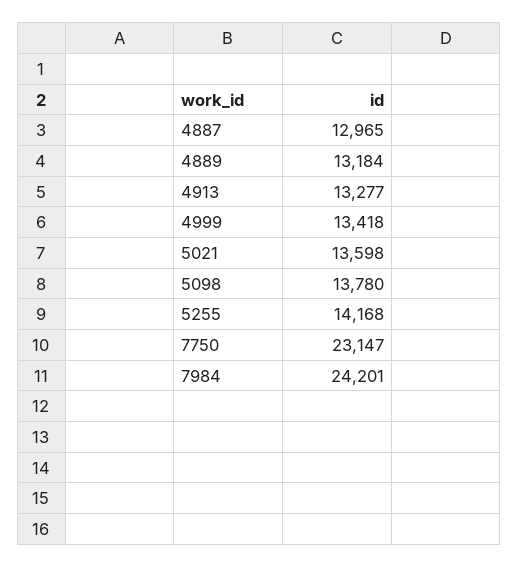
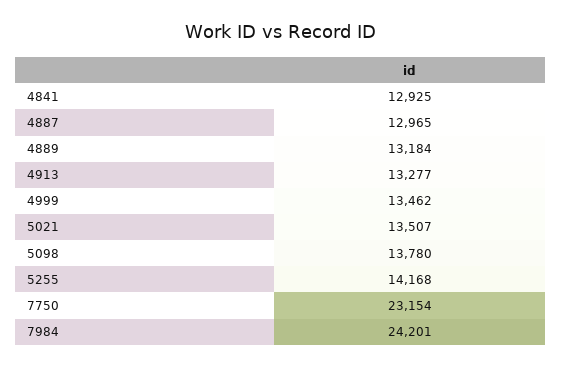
  {
    "4887": 12965,
    "4889": 13184,
    "4913": 13277,
-   "4999": 13418,
+   "4999": 13462,
-   "5021": 13598,
+   "5021": 13507,
    "5098": 13780,
    "5255": 14168,
-   "7750": 23147,
+   "7750": 23154,
-   "7984": 24201
+   "7984": 24201,
+   "4841": 12925
  }

